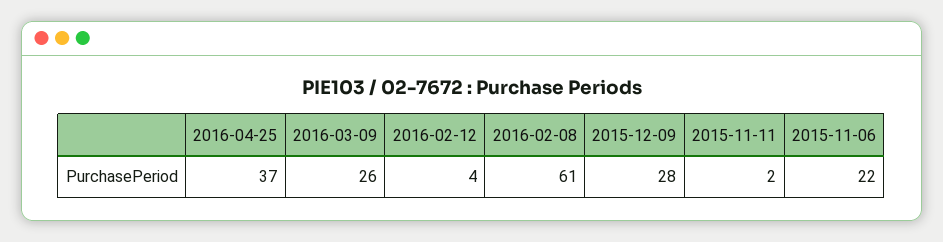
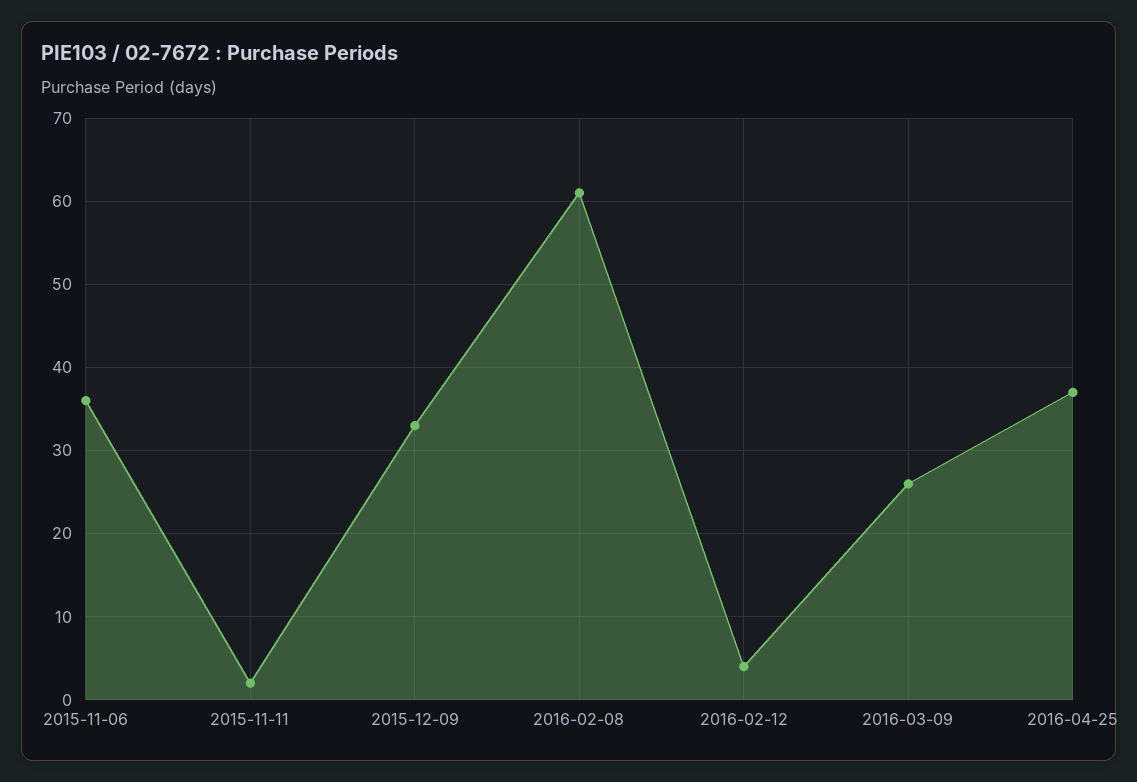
  {
    "2016-04-25": 37,
    "2016-03-09": 26,
    "2016-02-12": 4,
    "2016-02-08": 61,
-   "2015-12-09": 28,
+   "2015-12-09": 33,
    "2015-11-11": 2,
-   "2015-11-06": 22
+   "2015-11-06": 36
  }

